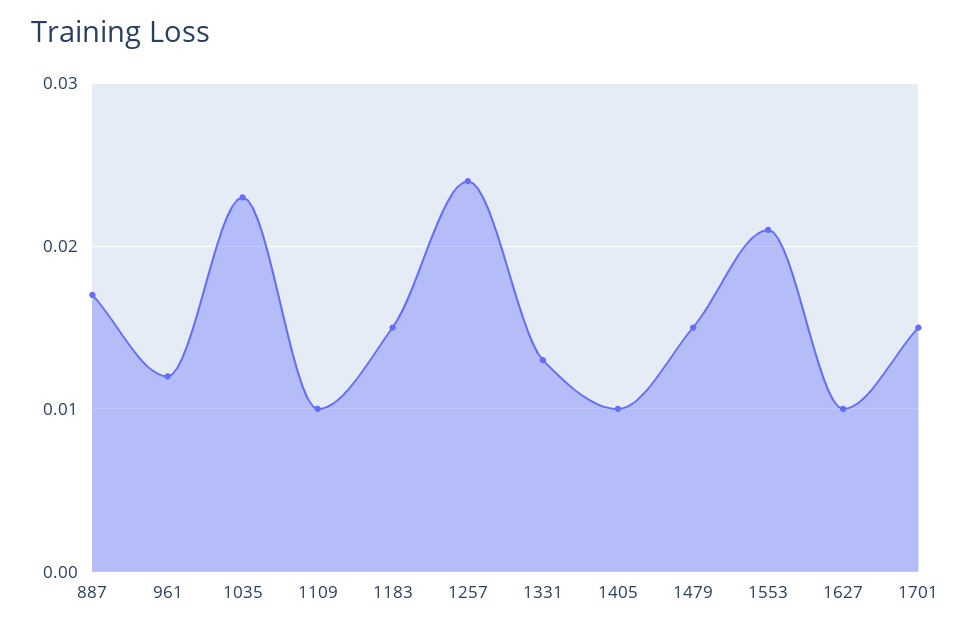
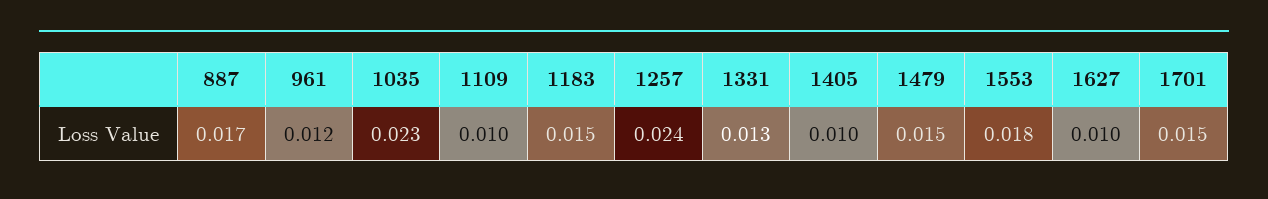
  {
    "887": 0.017,
    "961": 0.012,
    "1035": 0.023,
    "1109": 0.01,
    "1183": 0.015,
    "1257": 0.024,
    "1331": 0.013,
    "1405": 0.01,
    "1479": 0.015,
-   "1553": 0.021,
+   "1553": 0.018,
    "1627": 0.01,
    "1701": 0.015
  }

